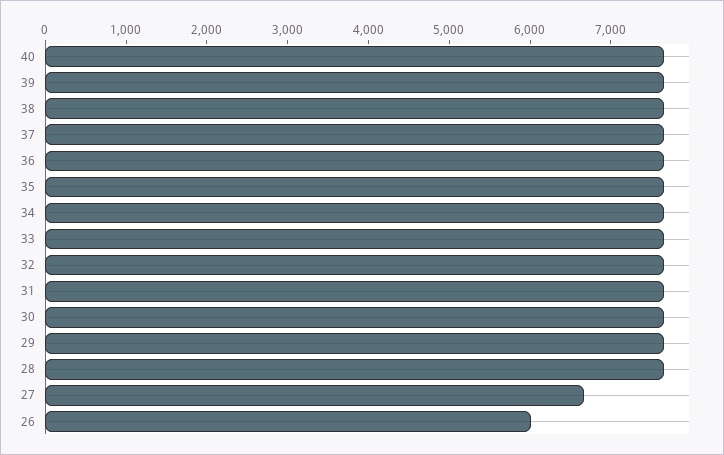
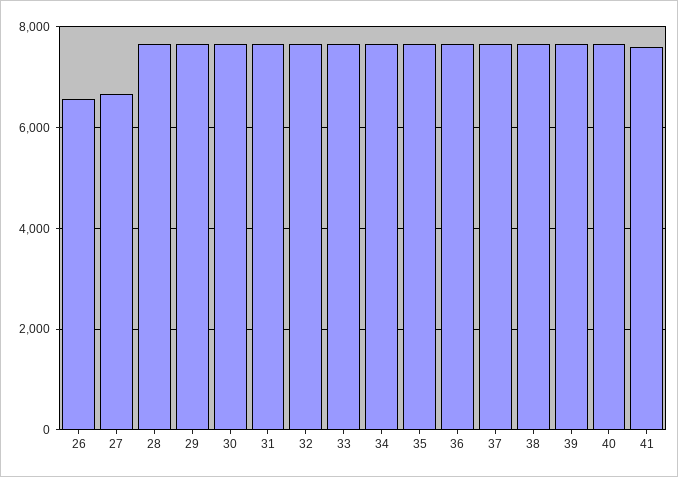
  {
    "40": 7600,
    "39": 7600,
    "38": 7600,
    "37": 7600,
    "36": 7600,
    "35": 7600,
    "34": 7600,
    "33": 7600,
    "32": 7600,
    "31": 7600,
    "30": 7600,
    "29": 7600,
    "28": 7600,
    "27": 6600,
-   "26": 6000
+   "26": 6600,
+   "41": 7600
  }

